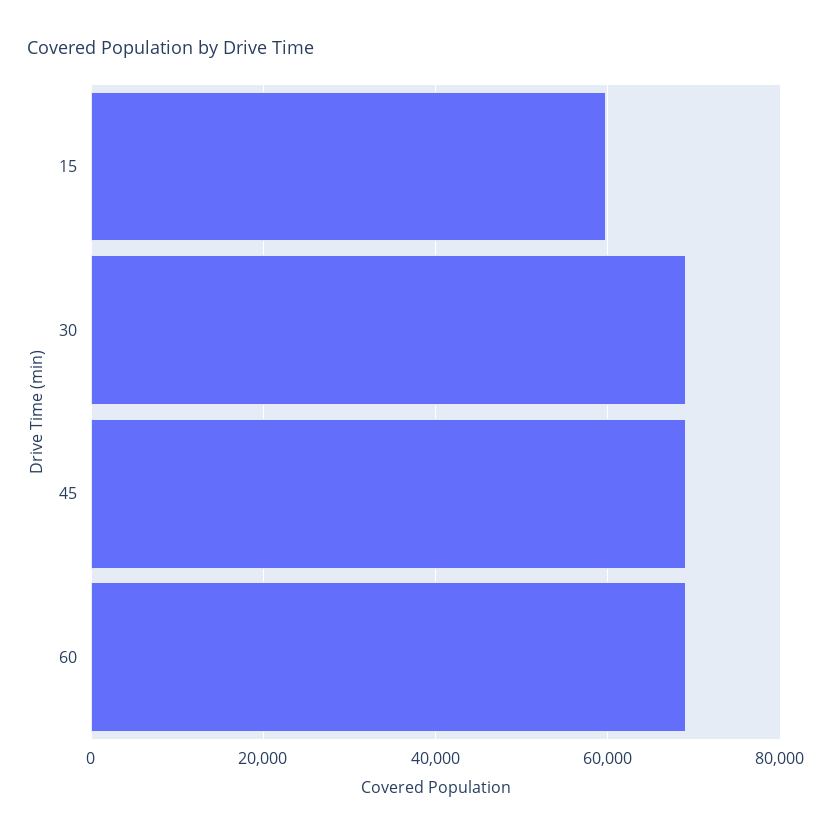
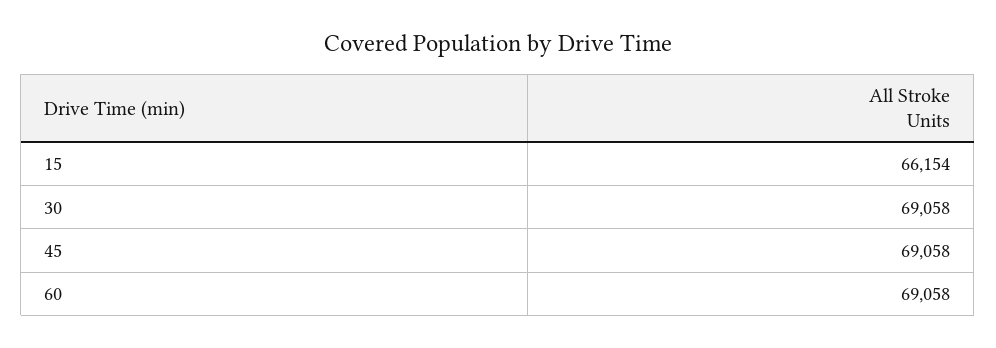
  {
-   "15": 60000,
+   "15": 66154,
    "30": 69058,
    "45": 69058,
    "60": 69058
  }

